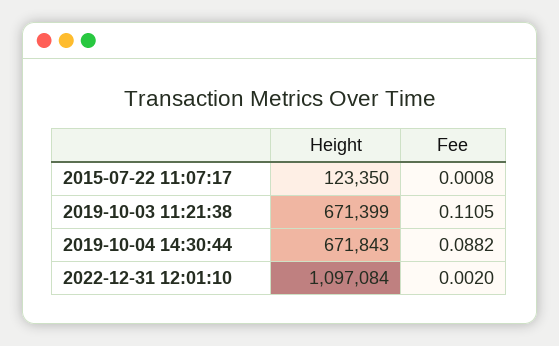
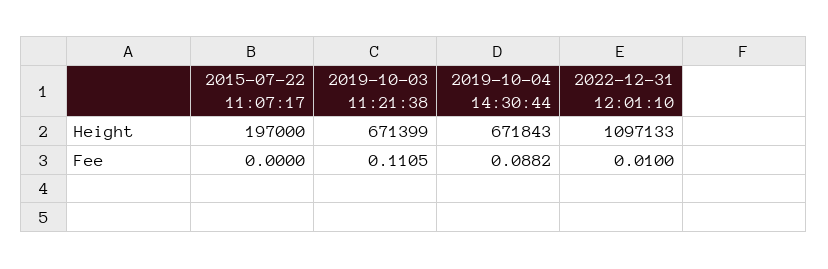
  {
    "Height": {
-     "2015-07-22 11:07:17": 123350,
+     "2015-07-22 11:07:17": 197000,
      "2019-10-03 11:21:38": 671399,
      "2019-10-04 14:30:44": 671843,
-     "2022-12-31 12:01:10": 1097084
+     "2022-12-31 12:01:10": 1097133
    },
    "Fee": {
-     "2015-07-22 11:07:17": 0.0008,
+     "2015-07-22 11:07:17": 0,
      "2019-10-03 11:21:38": 0.1105,
      "2019-10-04 14:30:44": 0.0882,
-     "2022-12-31 12:01:10": 0.002
+     "2022-12-31 12:01:10": 0.01
    }
  }

